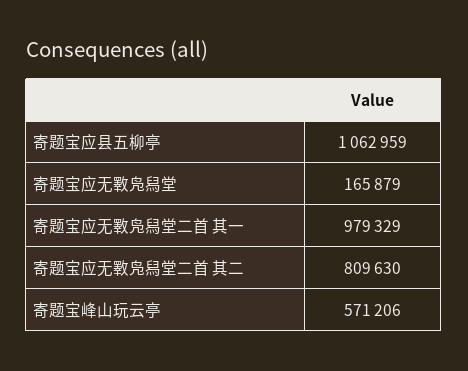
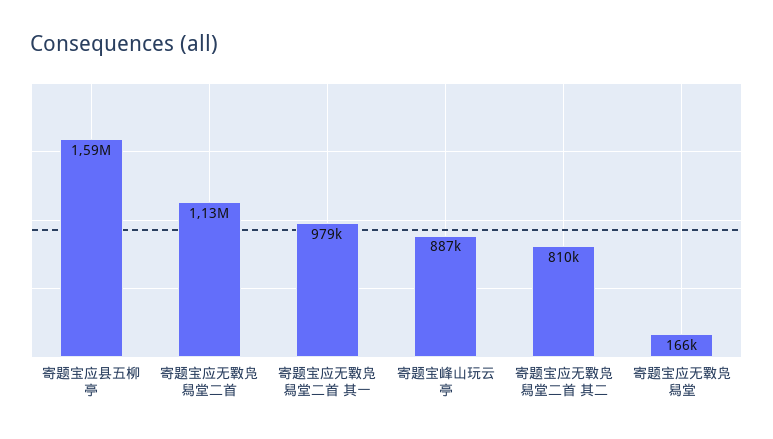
  {
-   "寄题宝应县五柳亭": 1062959,
+   "寄题宝应县五柳亭": 1590000,
    "寄题宝应无斁凫舄堂": 165879,
    "寄题宝应无斁凫舄堂二首 其一": 979329,
    "寄题宝应无斁凫舄堂二首 其二": 809630,
-   "寄题宝峰山玩云亭": 571206
+   "寄题宝峰山玩云亭": 887000,
+   "寄题宝应无斁凫舄堂二首": 1130000
  }

